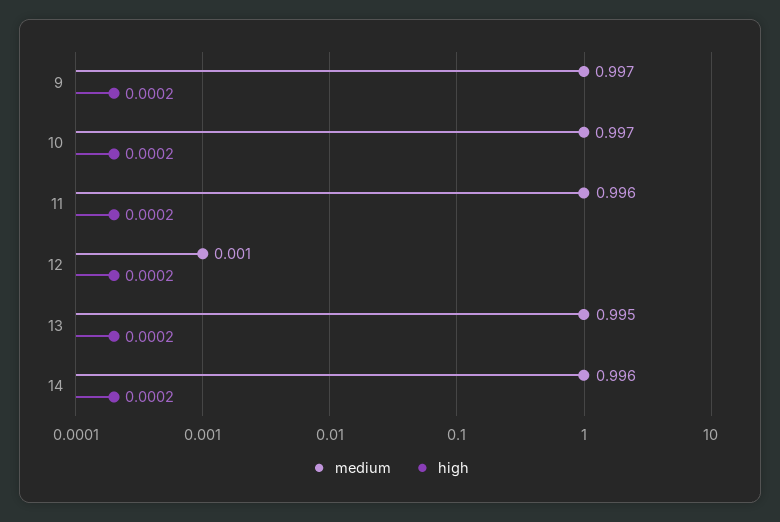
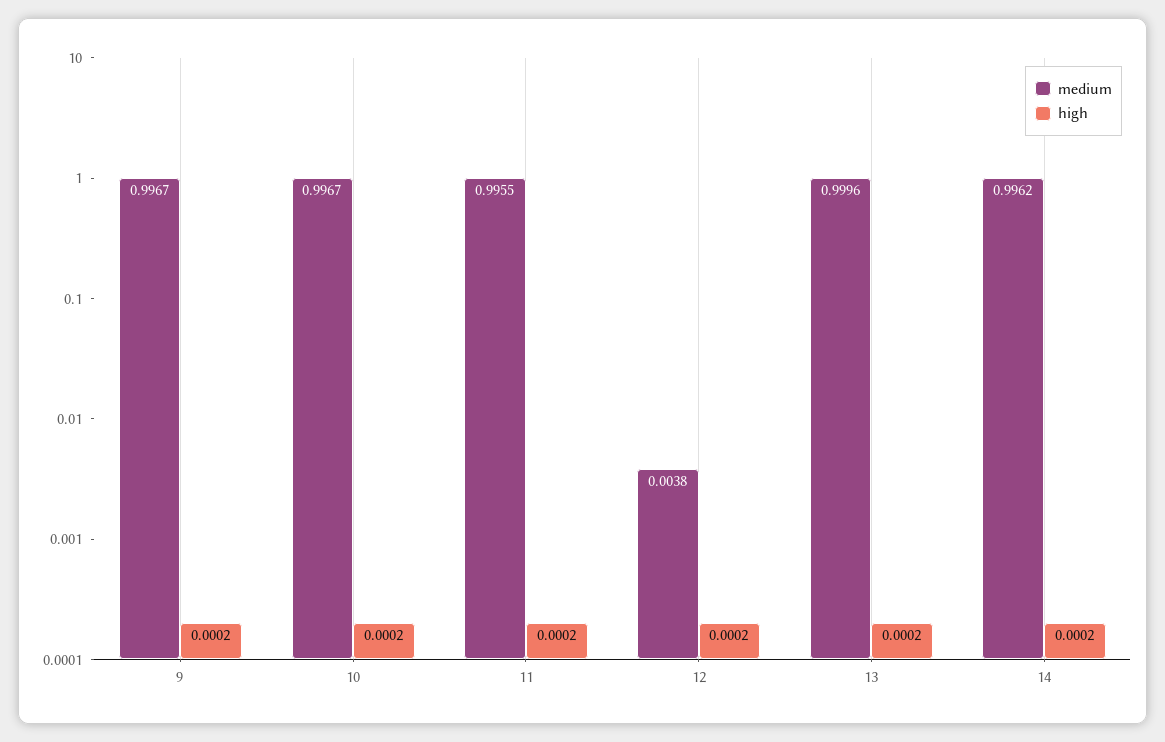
  {
    "medium": {
      "9": 0.9967,
      "10": 0.9967,
      "11": 0.9955,
-     "12": 0.001,
+     "12": 0.0038,
-     "13": 0.995,
+     "13": 0.9996,
      "14": 0.9962
    },
    "high": {
      "9": 0.0002,
      "10": 0.0002,
      "11": 0.0002,
      "12": 0.0002,
      "13": 0.0002,
      "14": 0.0002
    }
  }

